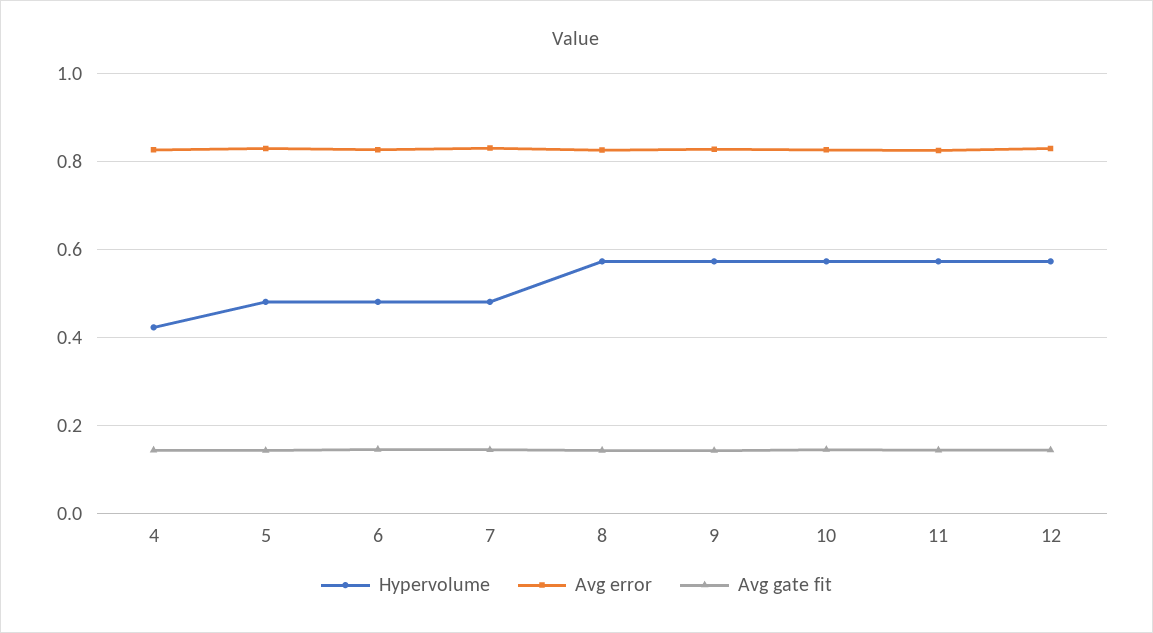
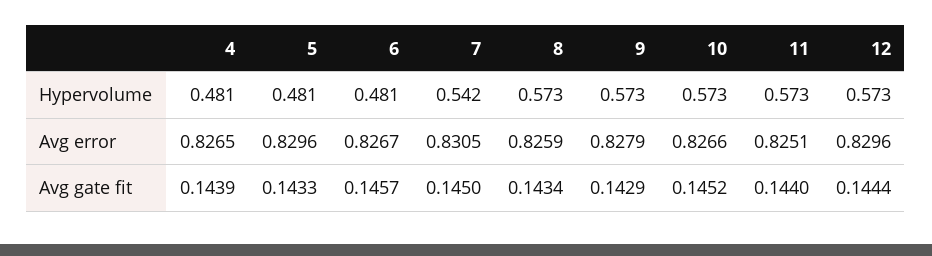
  {
    "Hypervolume": {
-     "4": 0.42,
+     "4": 0.481,
      "5": 0.481,
      "6": 0.481,
-     "7": 0.48,
+     "7": 0.542,
      "8": 0.573,
      "9": 0.573,
      "10": 0.573,
      "11": 0.573,
      "12": 0.573
    },
    "Avg error": {
      "4": 0.8265,
      "5": 0.8296,
      "6": 0.8267,
      "7": 0.8305,
      "8": 0.8259,
      "9": 0.8279,
      "10": 0.8266,
      "11": 0.8251,
      "12": 0.8296
    },
    "Avg gate fit": {
      "4": 0.1439,
      "5": 0.1433,
      "6": 0.1457,
      "7": 0.145,
      "8": 0.1434,
      "9": 0.1429,
      "10": 0.1452,
      "11": 0.144,
      "12": 0.1444
    }
  }

